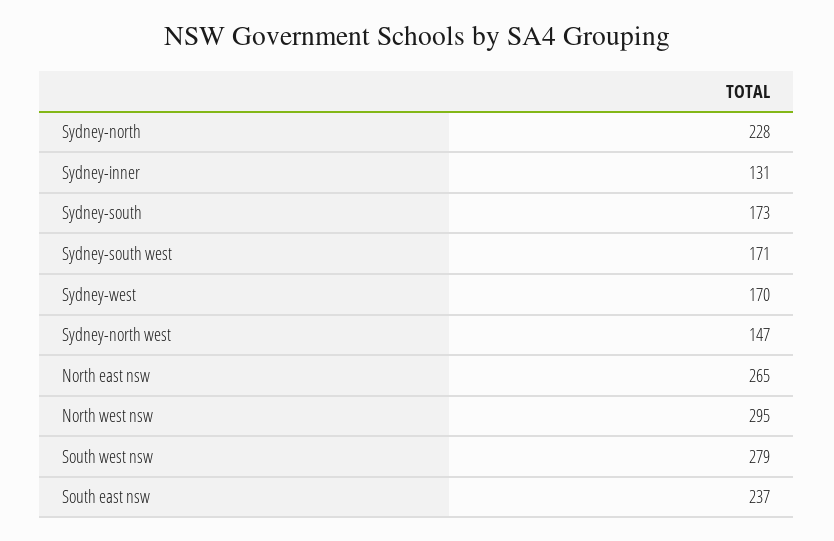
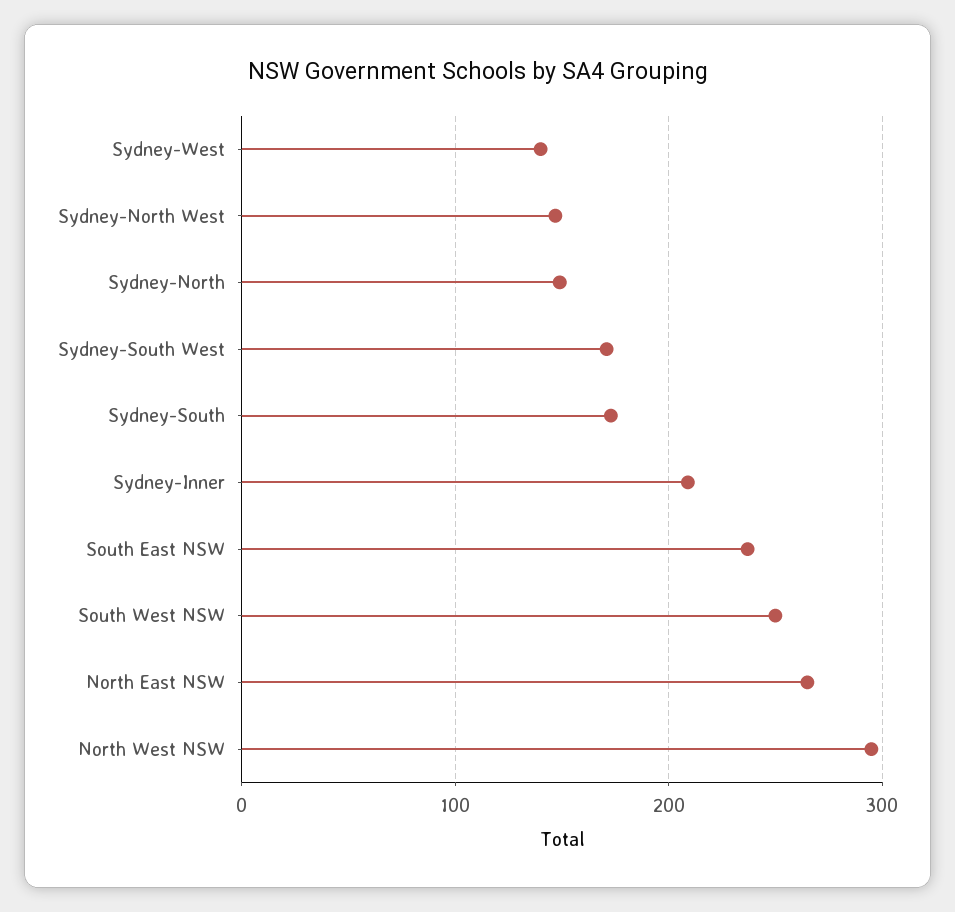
  {
-   "Sydney-north": 228,
+   "Sydney-north": 150,
-   "Sydney-inner": 131,
+   "Sydney-inner": 210,
    "Sydney-south": 173,
    "Sydney-south west": 171,
-   "Sydney-west": 170,
+   "Sydney-west": 140,
    "Sydney-north west": 147,
    "North east nsw": 265,
    "North west nsw": 295,
-   "South west nsw": 279,
+   "South west nsw": 250,
    "South east nsw": 237
  }

